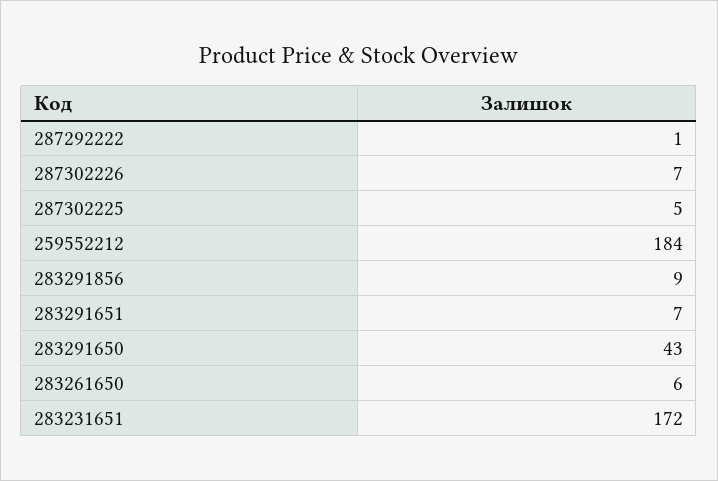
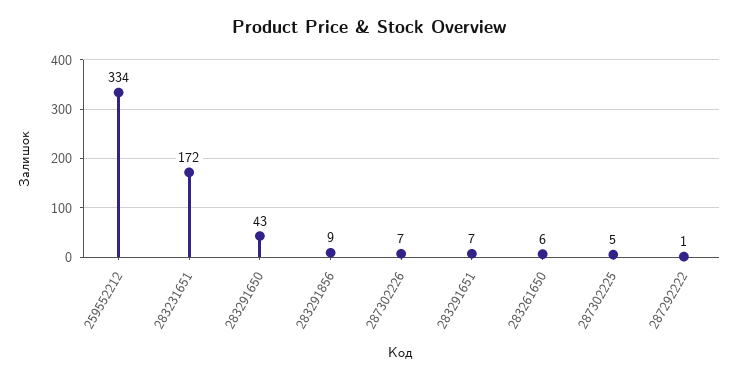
  {
    "287292222": 1,
    "287302226": 7,
    "287302225": 5,
-   "259552212": 184,
+   "259552212": 334,
    "283291856": 9,
    "283291651": 7,
    "283291650": 43,
    "283261650": 6,
    "283231651": 172
  }

